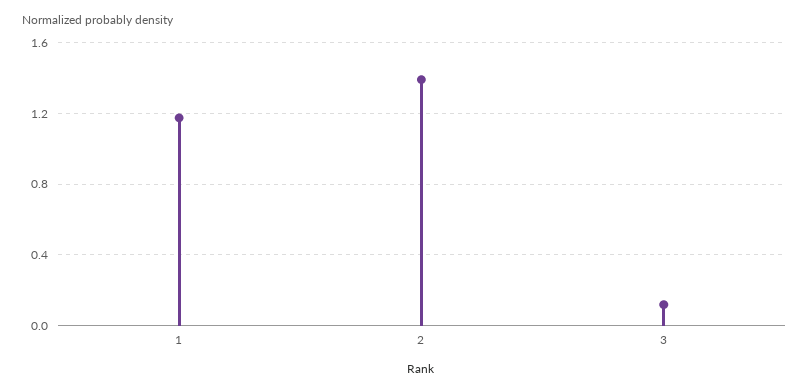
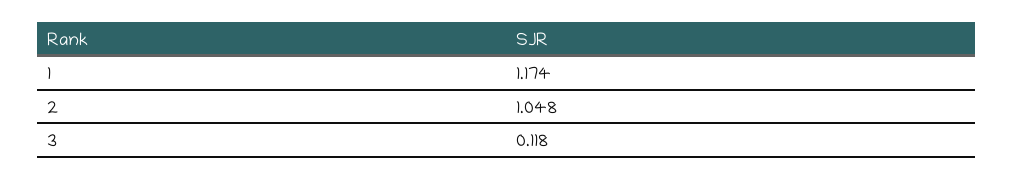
  {
    "1": 1.174,
-   "2": 1.4,
+   "2": 1.048,
    "3": 0.118
  }

